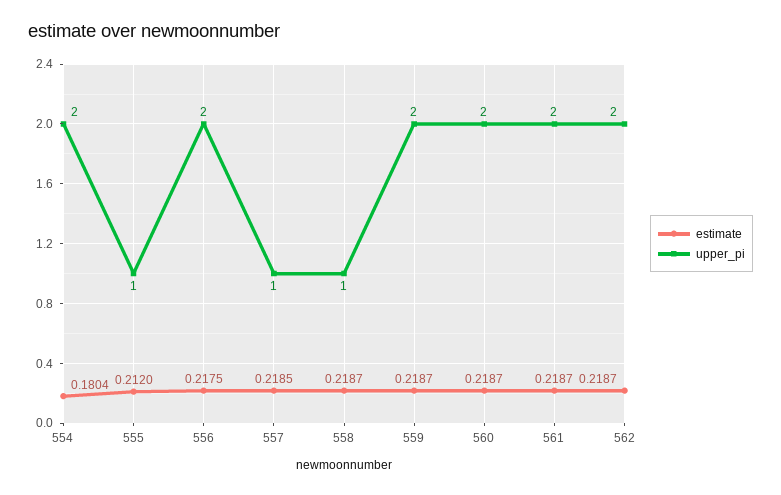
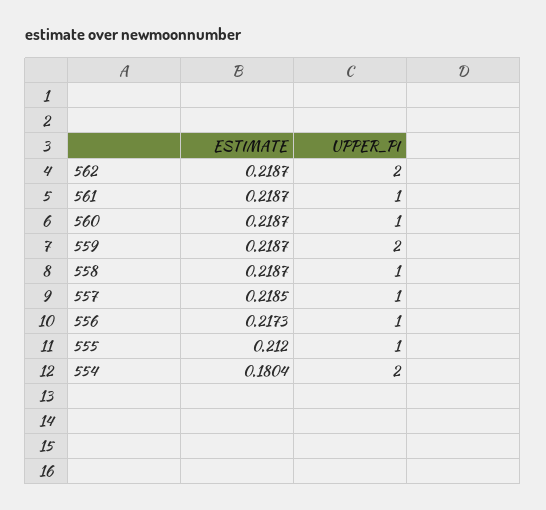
  {
    "estimate": {
      "554": 0.1804,
      "555": 0.212,
-     "556": 0.2175,
+     "556": 0.2173,
      "557": 0.2185,
      "558": 0.2187,
      "559": 0.2187,
      "560": 0.2187,
      "561": 0.2187,
      "562": 0.2187
    },
    "upper_pi": {
      "554": 2,
      "555": 1,
-     "556": 2,
+     "556": 1,
      "557": 1,
      "558": 1,
      "559": 2,
-     "560": 2,
+     "560": 1,
-     "561": 2,
+     "561": 1,
      "562": 2
    }
  }

